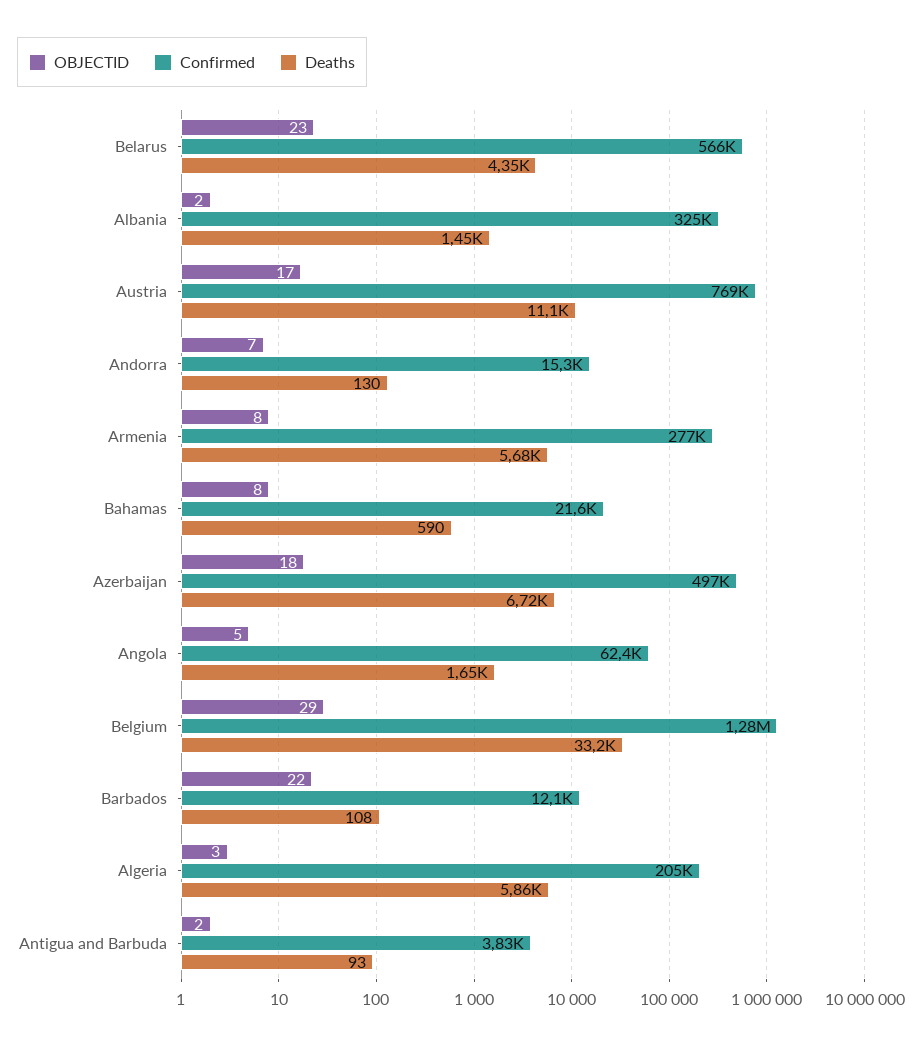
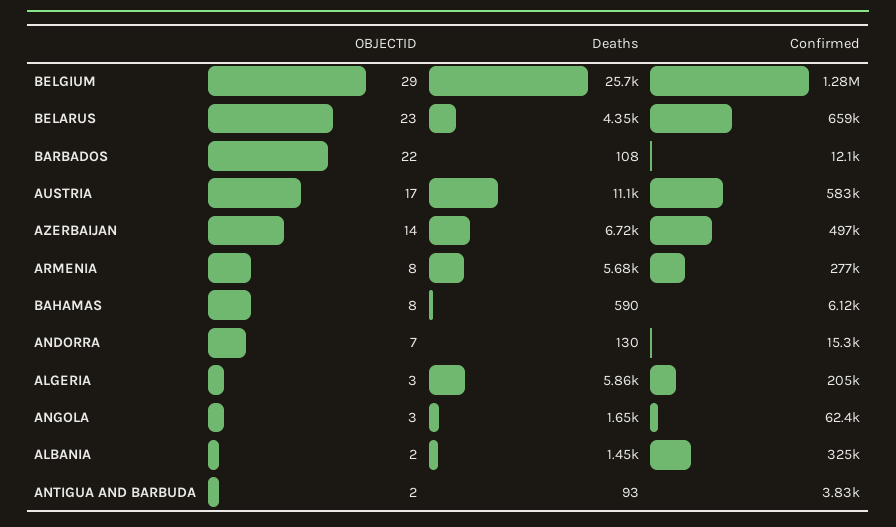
  {
    "OBJECTID": {
      "Belarus": 23,
      "Albania": 2,
      "Austria": 17,
      "Andorra": 7,
      "Armenia": 8,
      "Bahamas": 8,
-     "Azerbaijan": 18,
+     "Azerbaijan": 14,
-     "Angola": 5,
+     "Angola": 3,
      "Belgium": 29,
      "Barbados": 22,
      "Algeria": 3,
      "Antigua and Barbuda": 2
    },
    "Confirmed": {
-     "Belarus": 566000,
+     "Belarus": 659000,
      "Albania": 325000,
-     "Austria": 769000,
+     "Austria": 583000,
      "Andorra": 15300,
      "Armenia": 277000,
-     "Bahamas": 21600,
+     "Bahamas": 6120,
      "Azerbaijan": 497000,
      "Angola": 62400,
      "Belgium": 1280000,
      "Barbados": 12100,
      "Algeria": 205000,
      "Antigua and Barbuda": 3830
    },
    "Deaths": {
      "Belarus": 4350,
      "Albania": 1450,
      "Austria": 11100,
      "Andorra": 130,
      "Armenia": 5680,
      "Bahamas": 590,
      "Azerbaijan": 6720,
      "Angola": 1650,
-     "Belgium": 33200,
+     "Belgium": 25700,
      "Barbados": 108,
      "Algeria": 5860,
      "Antigua and Barbuda": 93
    }
  }

